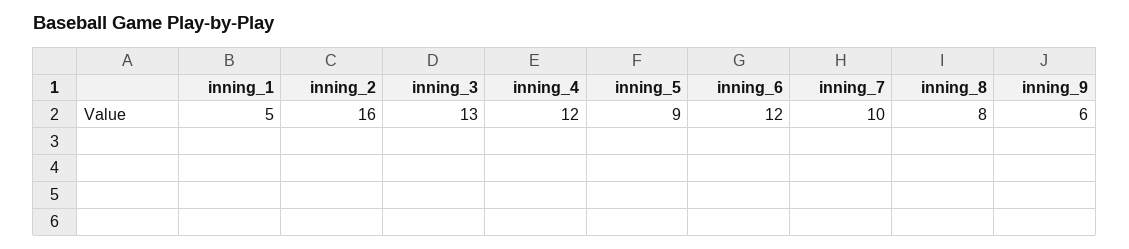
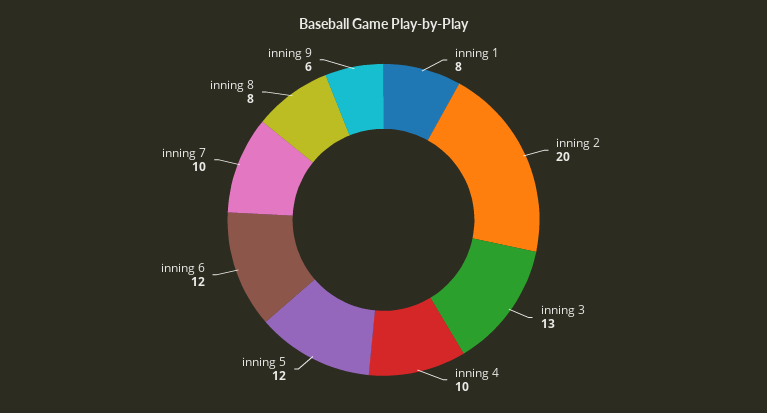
  {
-   "inning_1": 5,
+   "inning_1": 8,
-   "inning_2": 16,
+   "inning_2": 20,
    "inning_3": 13,
-   "inning_4": 12,
+   "inning_4": 10,
-   "inning_5": 9,
+   "inning_5": 12,
    "inning_6": 12,
    "inning_7": 10,
    "inning_8": 8,
    "inning_9": 6
  }

